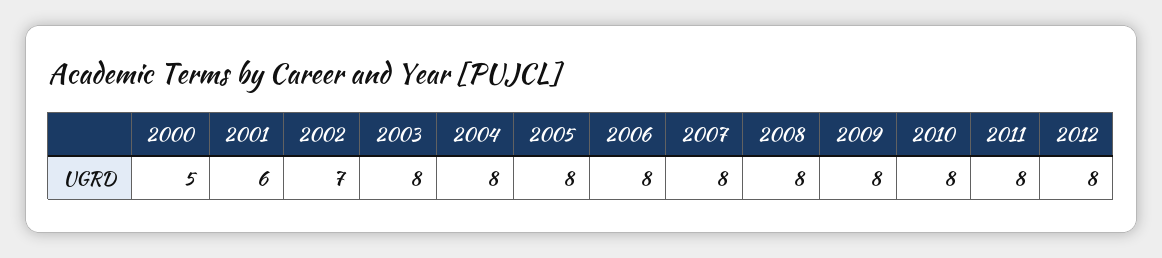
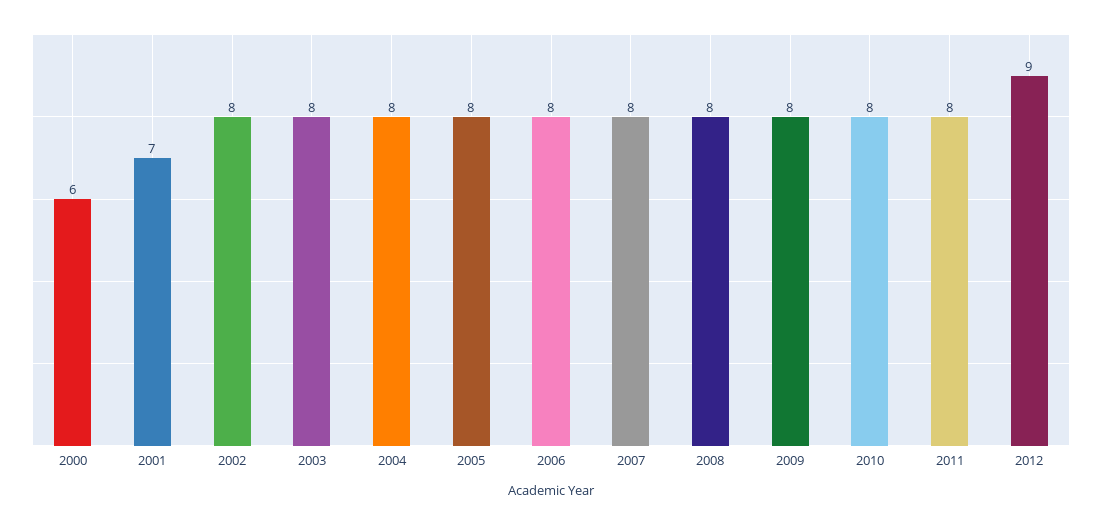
  {
-   "2000": 5,
+   "2000": 6,
-   "2001": 6,
+   "2001": 7,
-   "2002": 7,
+   "2002": 8,
    "2003": 8,
    "2004": 8,
    "2005": 8,
    "2006": 8,
    "2007": 8,
    "2008": 8,
    "2009": 8,
    "2010": 8,
    "2011": 8,
-   "2012": 8
+   "2012": 9
  }

